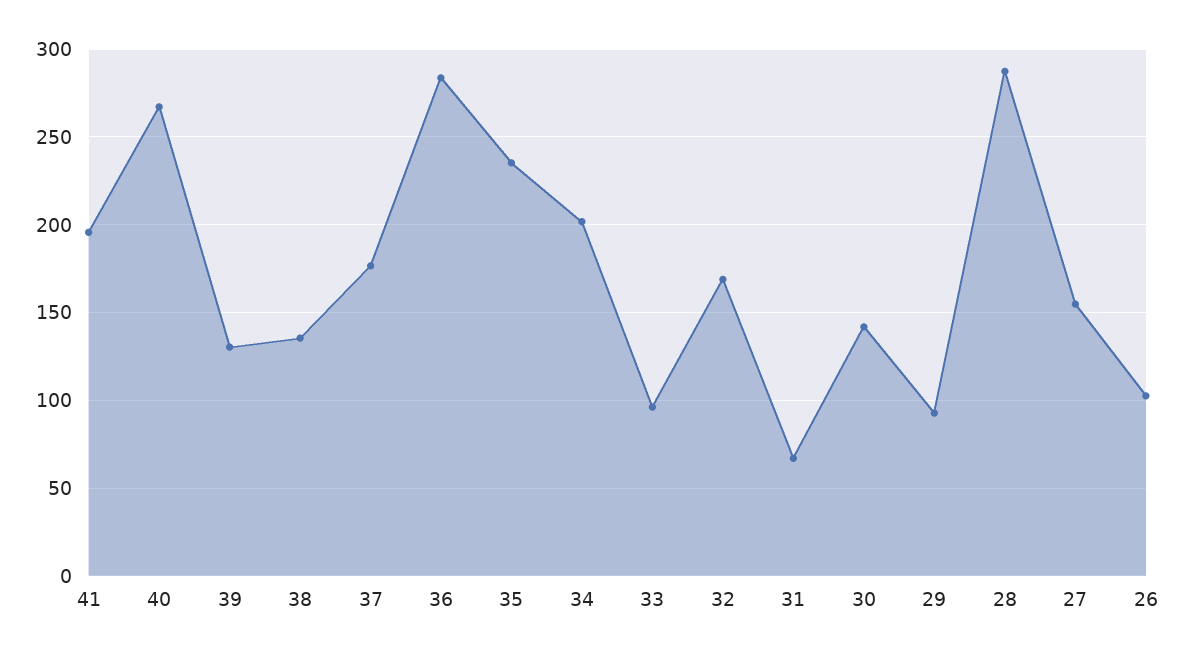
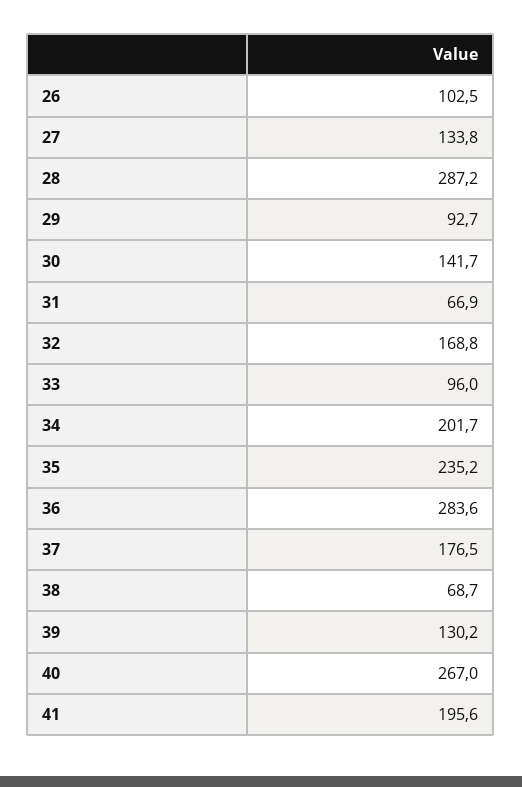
  {
    "41": 195.6,
    "40": 267,
    "39": 130.2,
-   "38": 135,
+   "38": 68.7,
    "37": 176.5,
    "36": 283.6,
    "35": 235.2,
    "34": 201.7,
    "33": 96,
    "32": 168.8,
    "31": 66.9,
    "30": 141.7,
    "29": 92.7,
    "28": 287.2,
-   "27": 155,
+   "27": 133.8,
    "26": 102.5
  }

